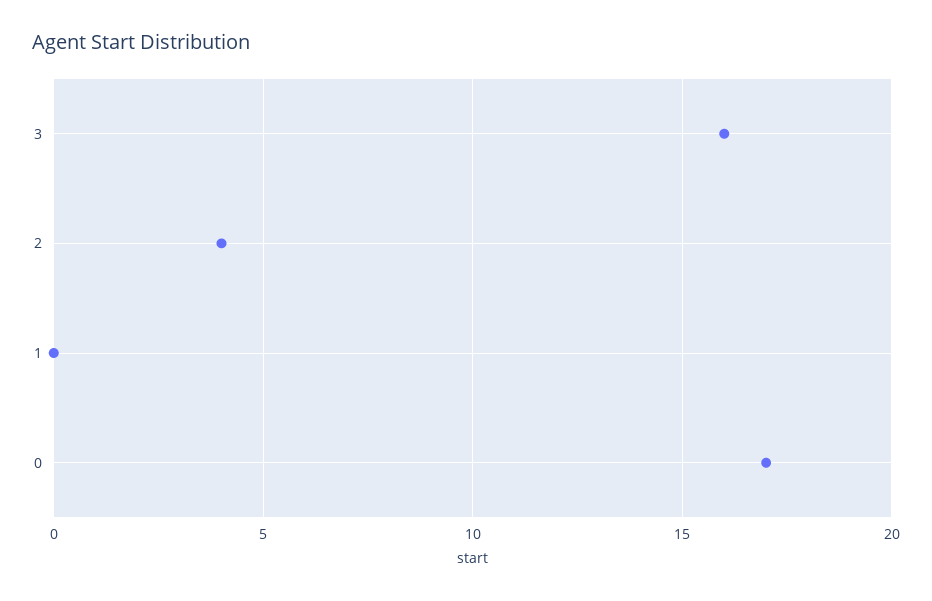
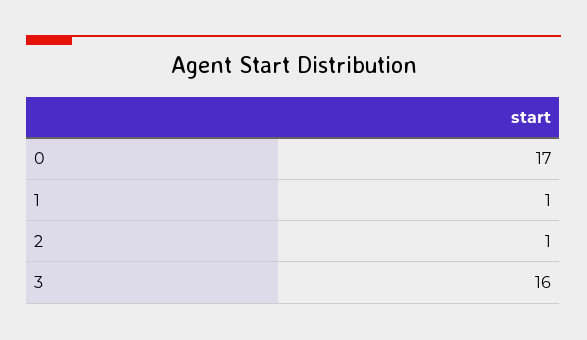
  {
    "3": 16,
-   "2": 4,
+   "2": 1,
-   "1": 0,
+   "1": 1,
    "0": 17
  }

